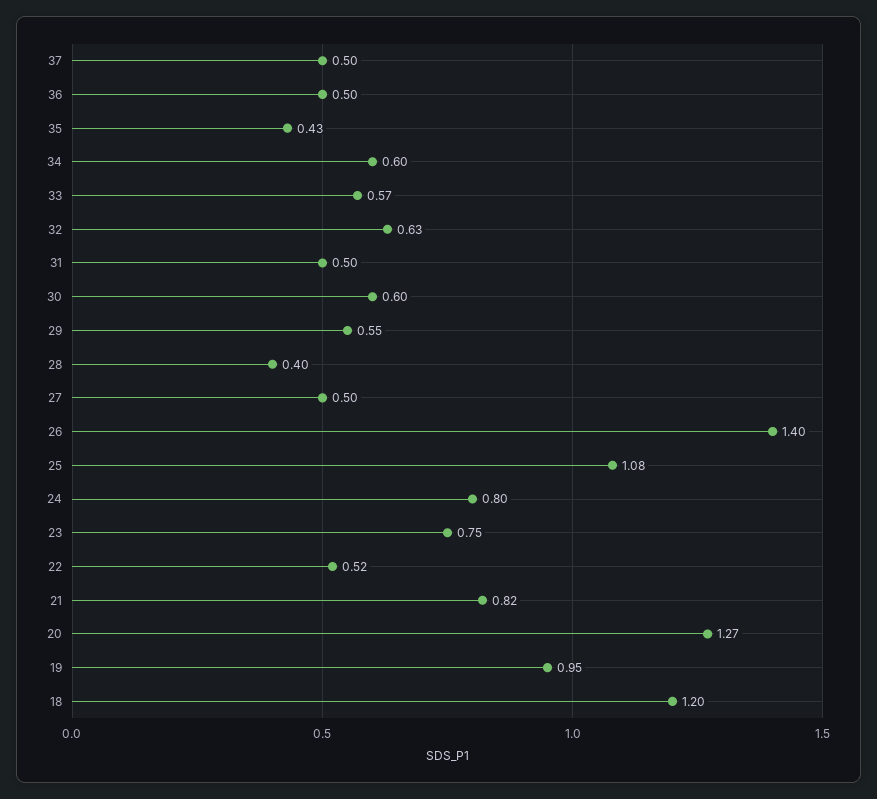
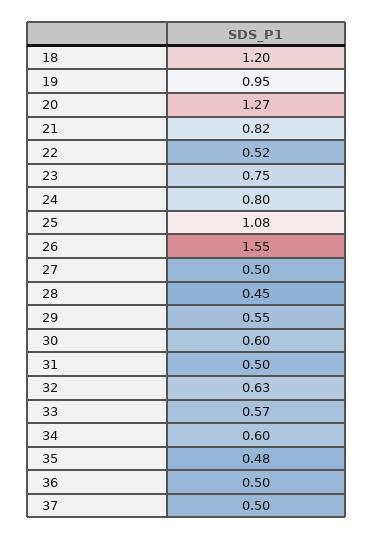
  {
    "37": 0.5,
    "36": 0.5,
-   "35": 0.43,
+   "35": 0.48,
    "34": 0.6,
    "33": 0.57,
    "32": 0.63,
    "31": 0.5,
    "30": 0.6,
    "29": 0.55,
-   "28": 0.4,
+   "28": 0.45,
    "27": 0.5,
-   "26": 1.4,
+   "26": 1.55,
    "25": 1.08,
    "24": 0.8,
    "23": 0.75,
    "22": 0.52,
    "21": 0.82,
    "20": 1.27,
    "19": 0.95,
    "18": 1.2
  }

